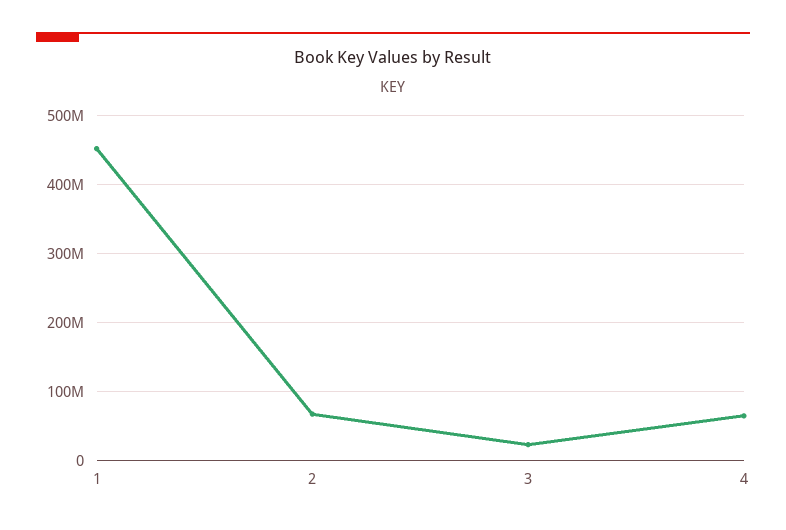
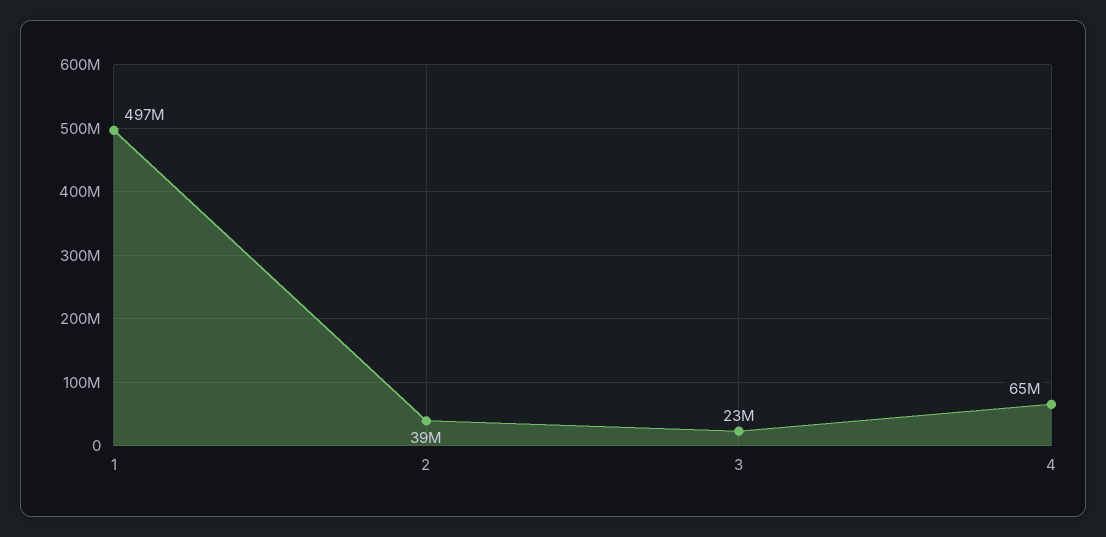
  {
-   "1": 450000000,
+   "1": 497000000,
-   "2": 70000000,
+   "2": 39000000,
    "3": 23000000,
    "4": 65000000
  }

